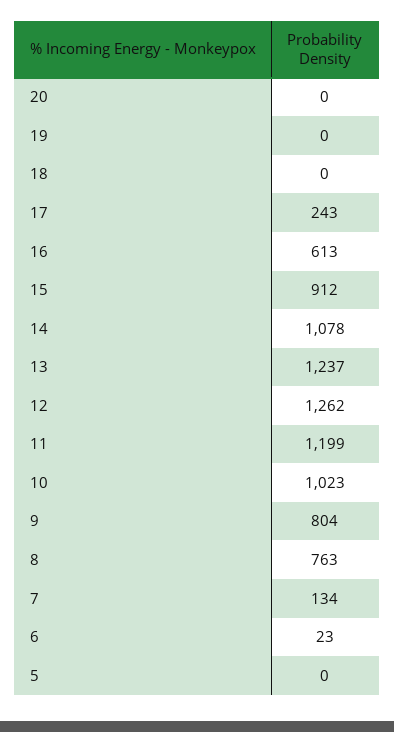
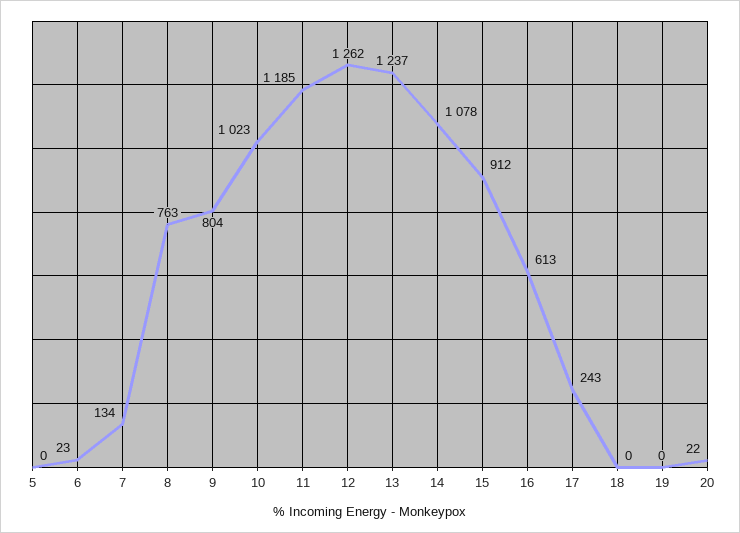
  {
-   "20": 0,
+   "20": 22,
    "19": 0,
    "18": 0,
    "17": 243,
    "16": 613,
    "15": 912,
    "14": 1078,
    "13": 1237,
    "12": 1262,
-   "11": 1199,
+   "11": 1185,
    "10": 1023,
    "9": 804,
    "8": 763,
    "7": 134,
    "6": 23,
    "5": 0
  }

